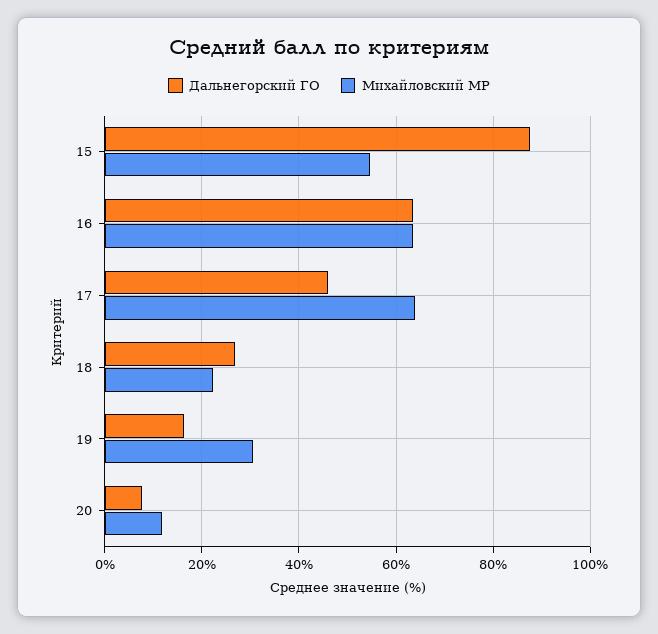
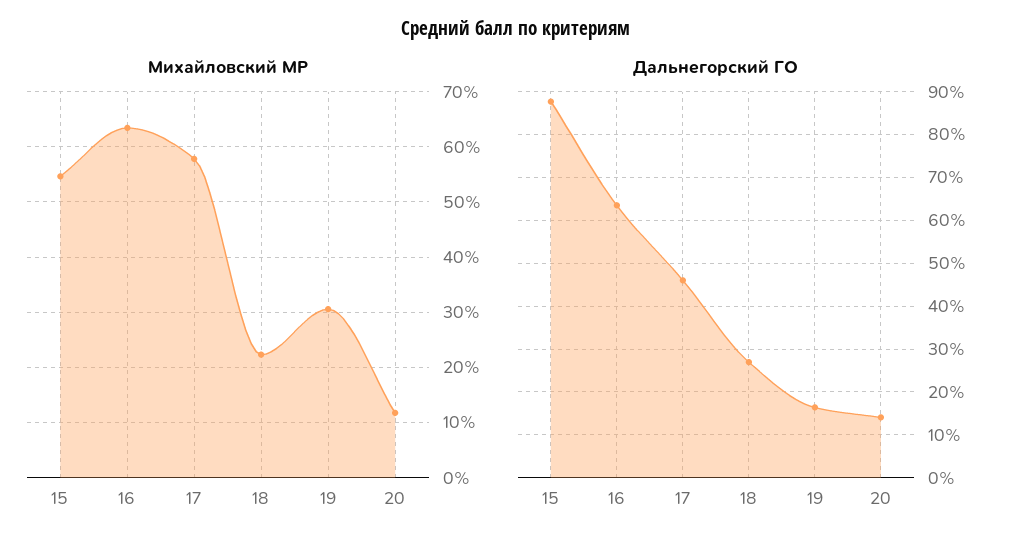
  {
    "Дальнегорский ГО": {
      "15": 88,
      "16": 64,
      "17": 46,
      "18": 26,
      "19": 16,
-     "20": 8
+     "20": 14
    },
    "Михайловский МР": {
      "15": 54,
      "16": 64,
-     "17": 64,
+     "17": 58,
      "18": 22,
      "19": 30,
      "20": 12
    }
  }

